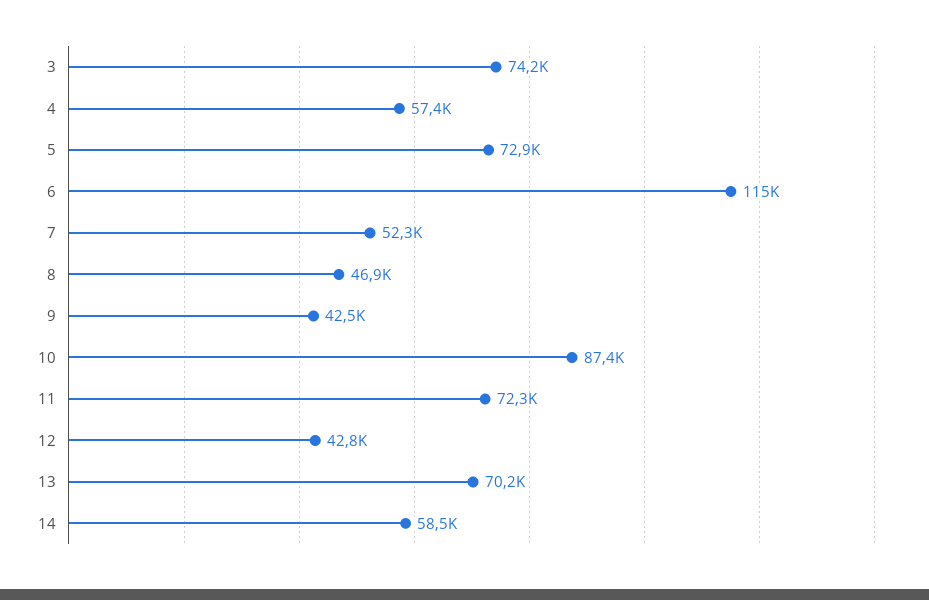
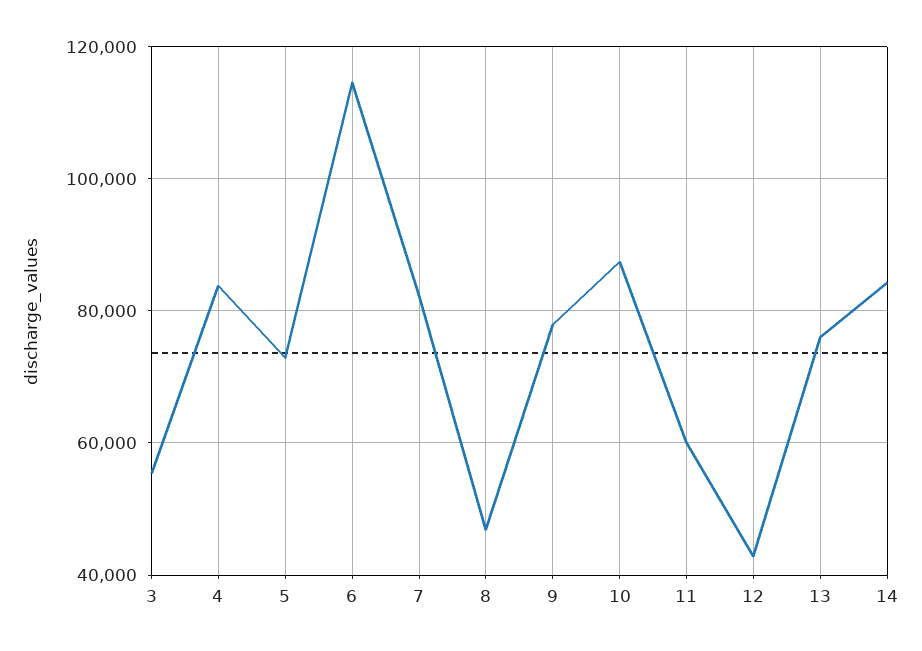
  {
-   "3": 74200,
+   "3": 56000,
-   "4": 57400,
+   "4": 84000,
    "5": 72900,
    "6": 115000,
-   "7": 52300,
+   "7": 82000,
    "8": 46900,
-   "9": 42500,
+   "9": 78000,
    "10": 87400,
-   "11": 72300,
+   "11": 60000,
    "12": 42800,
-   "13": 70200,
+   "13": 76000,
-   "14": 58500
+   "14": 84000
  }

